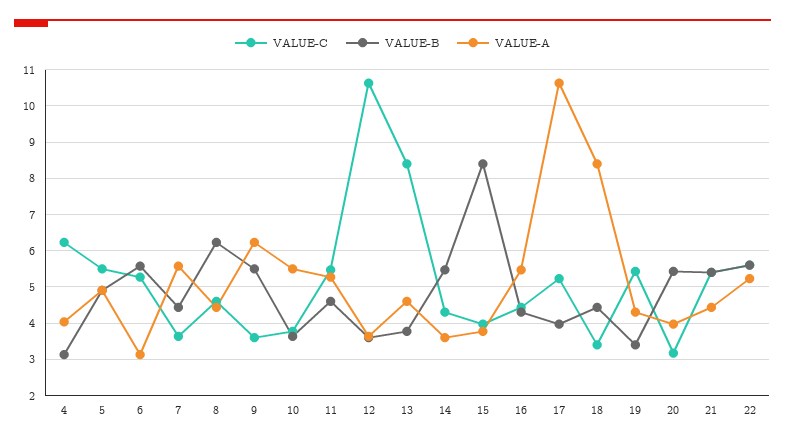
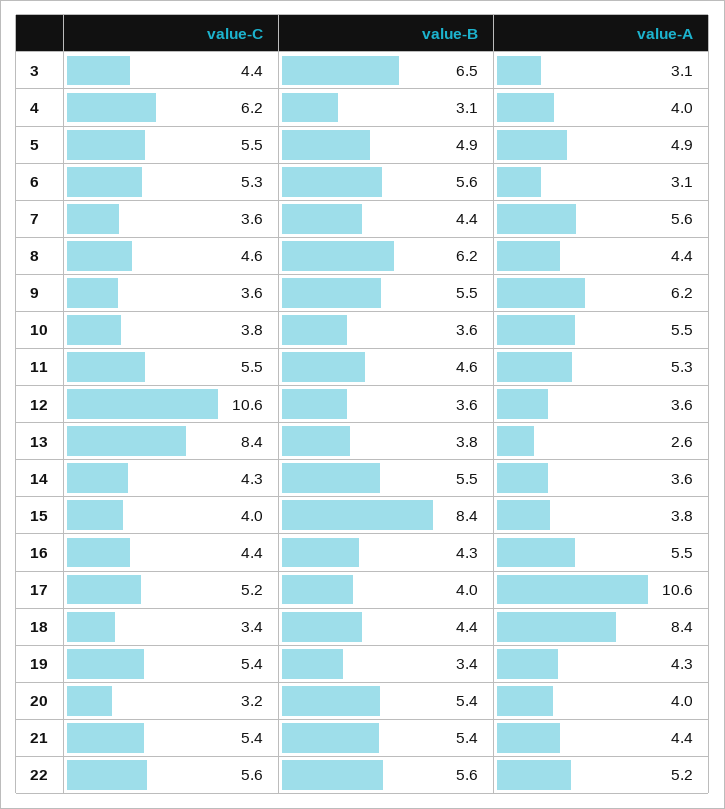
  {
    "VALUE-C": {
      "4": 6.2,
      "5": 5.5,
      "6": 5.3,
      "7": 3.6,
      "8": 4.6,
      "9": 3.6,
      "10": 3.8,
      "11": 5.5,
      "12": 10.6,
      "13": 8.4,
      "14": 4.3,
      "15": 4,
      "16": 4.4,
      "17": 5.2,
      "18": 3.4,
      "19": 5.4,
      "20": 3.2,
      "21": 5.4,
-     "22": 5.6
+     "22": 5.6,
+     "3": 4.4
    },
    "VALUE-B": {
      "4": 3.1,
      "5": 4.9,
      "6": 5.6,
      "7": 4.4,
      "8": 6.2,
      "9": 5.5,
      "10": 3.6,
      "11": 4.6,
      "12": 3.6,
      "13": 3.8,
      "14": 5.5,
      "15": 8.4,
      "16": 4.3,
      "17": 4,
      "18": 4.4,
      "19": 3.4,
      "20": 5.4,
      "21": 5.4,
-     "22": 5.6
+     "22": 5.6,
+     "3": 6.5
    },
    "VALUE-A": {
      "4": 4,
      "5": 4.9,
      "6": 3.1,
      "7": 5.6,
      "8": 4.4,
      "9": 6.2,
      "10": 5.5,
      "11": 5.3,
      "12": 3.6,
-     "13": 4.6,
+     "13": 2.6,
      "14": 3.6,
      "15": 3.8,
      "16": 5.5,
      "17": 10.6,
      "18": 8.4,
      "19": 4.3,
      "20": 4,
      "21": 4.4,
-     "22": 5.2
+     "22": 5.2,
+     "3": 3.1
    }
  }

